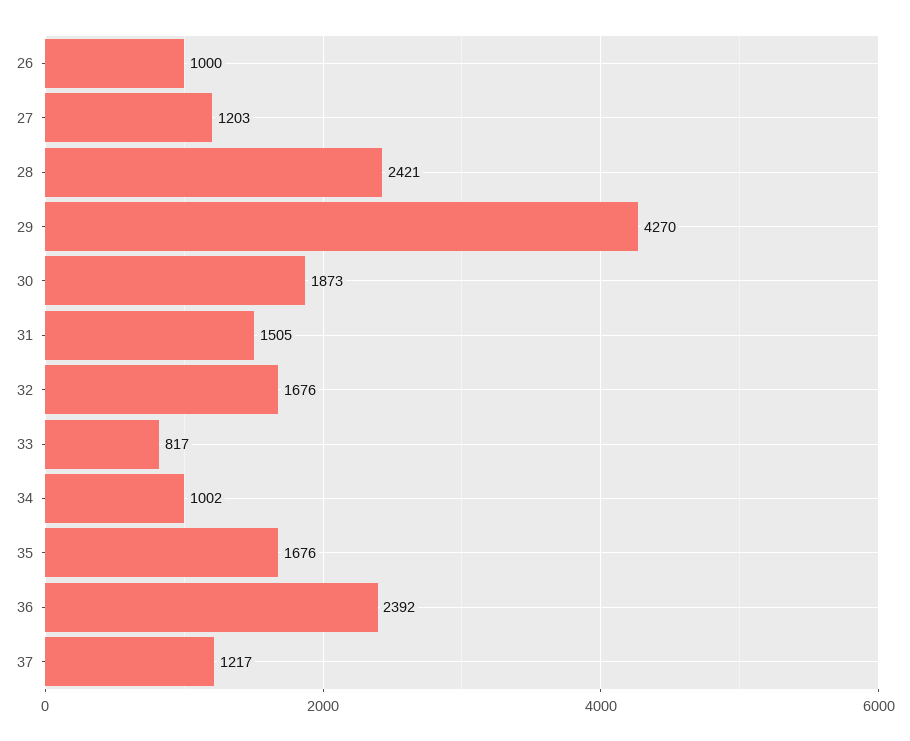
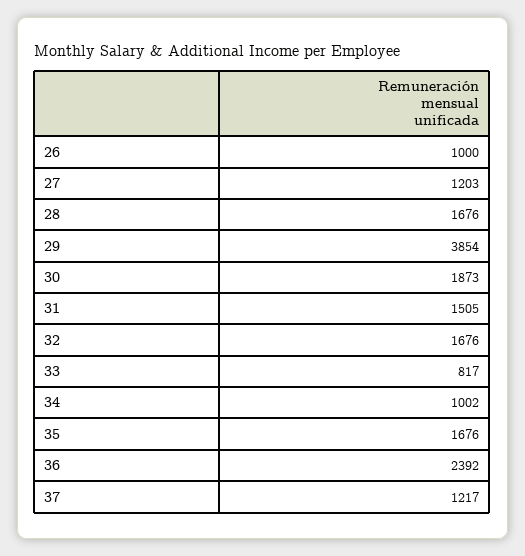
  {
    "26": 1000,
    "27": 1203,
-   "28": 2421,
+   "28": 1676,
-   "29": 4270,
+   "29": 3854,
    "30": 1873,
    "31": 1505,
    "32": 1676,
    "33": 817,
    "34": 1002,
    "35": 1676,
    "36": 2392,
    "37": 1217
  }

